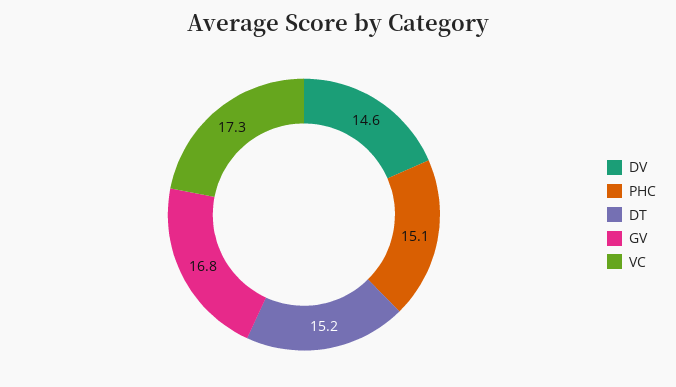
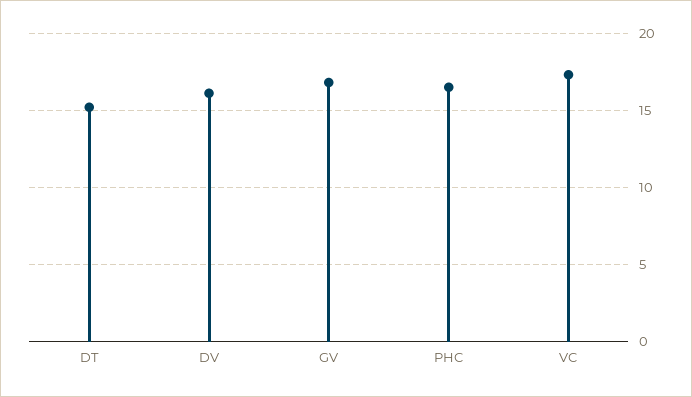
  {
-   "DV": 14.6,
+   "DV": 16,
-   "PHC": 15.1,
+   "PHC": 16.5,
    "DT": 15.2,
    "GV": 16.8,
    "VC": 17.3
  }

